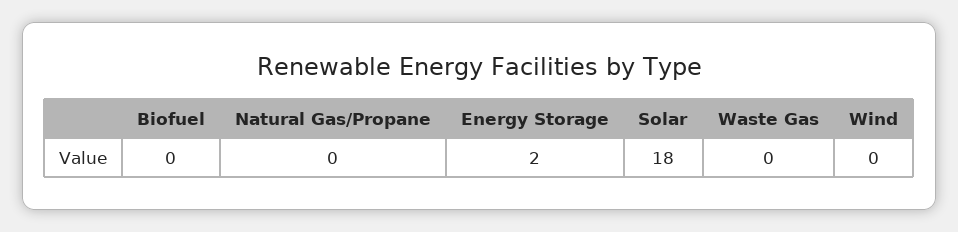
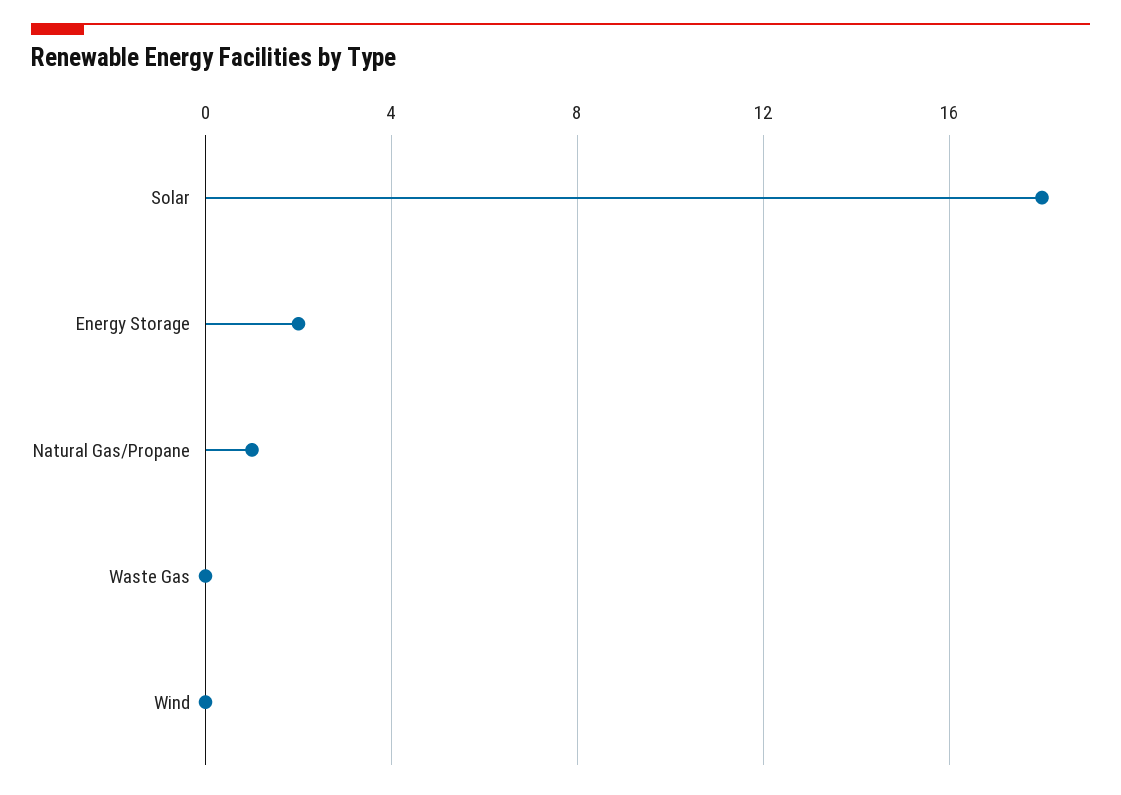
  {
-   "Biofuel": 0,
-   "Natural Gas/Propane": 0,
+   "Natural Gas/Propane": 1,
    "Energy Storage": 2,
    "Solar": 18,
    "Waste Gas": 0,
    "Wind": 0
  }

